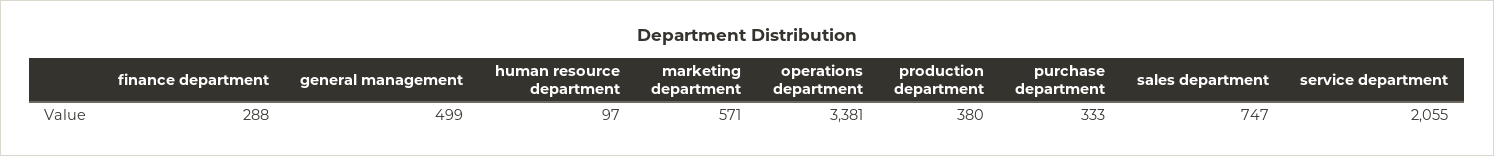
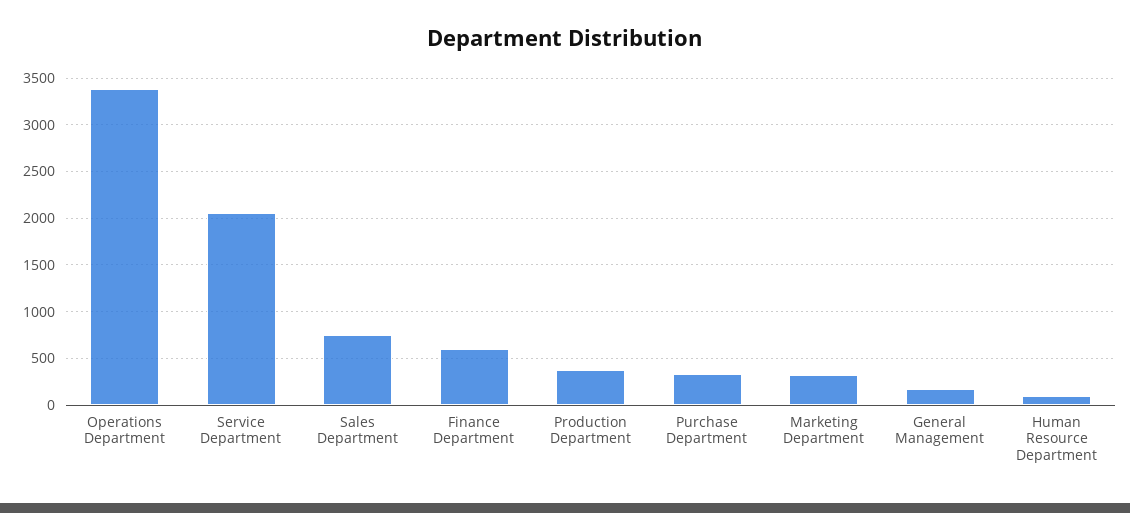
  {
-   "finance department": 288,
+   "finance department": 600,
-   "general management": 499,
+   "general management": 200,
    "human resource department": 97,
-   "marketing department": 571,
+   "marketing department": 300,
    "operations department": 3381,
    "production department": 380,
    "purchase department": 333,
    "sales department": 747,
    "service department": 2055
  }

